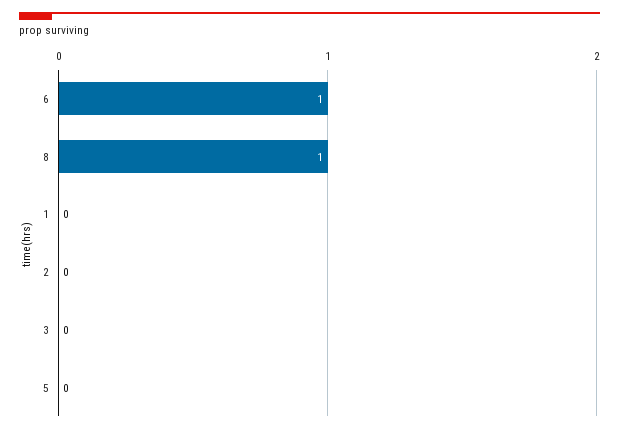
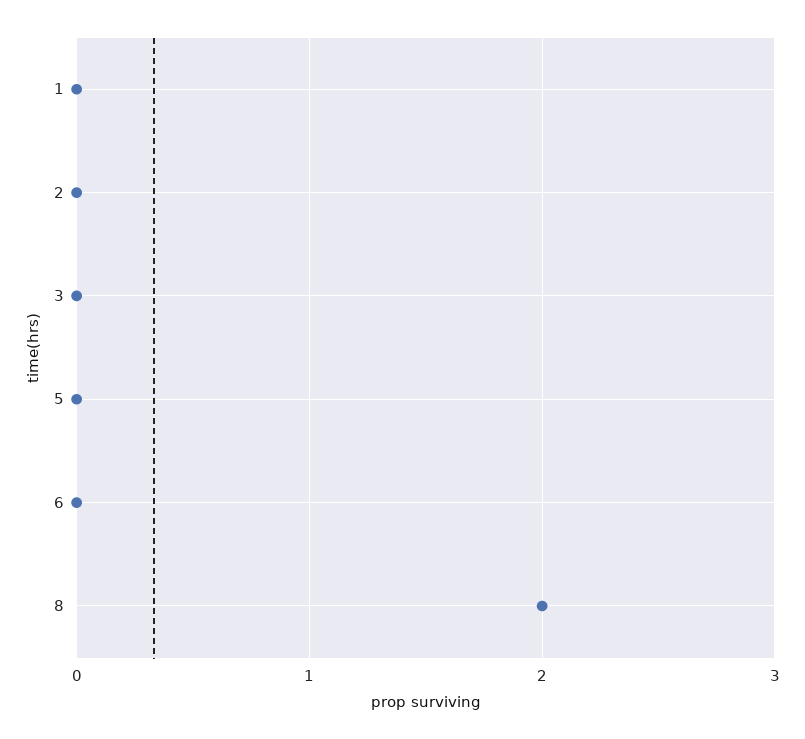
  {
-   "6": 1,
+   "6": 0,
-   "8": 1,
+   "8": 2,
    "1": 0,
    "2": 0,
    "3": 0,
    "5": 0
  }

